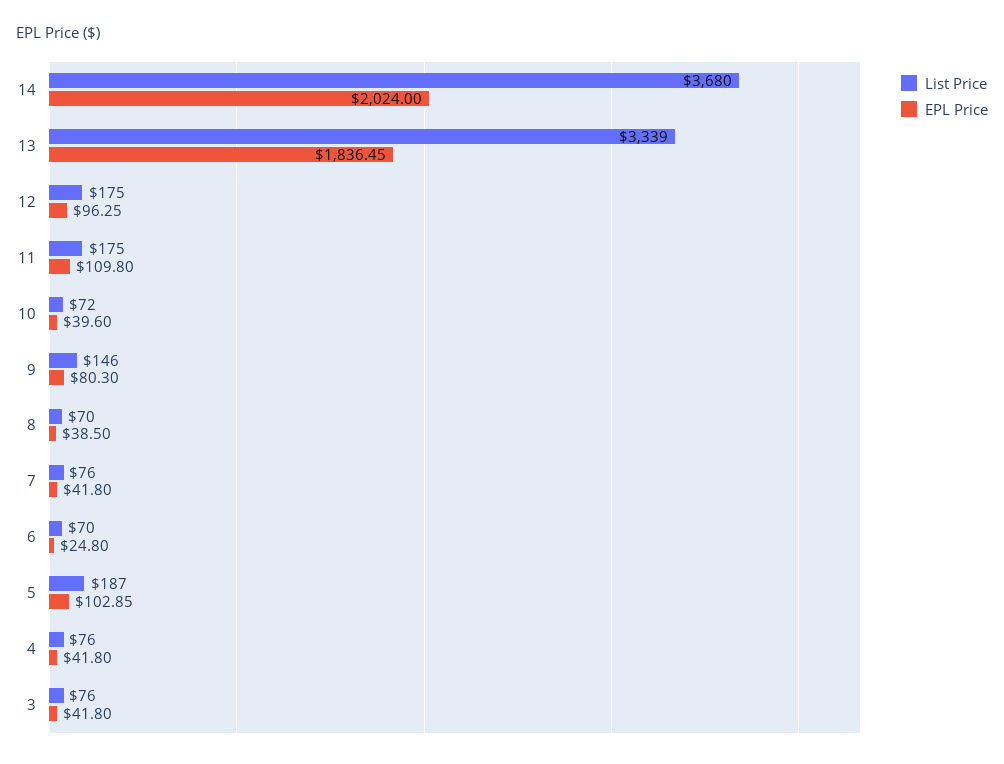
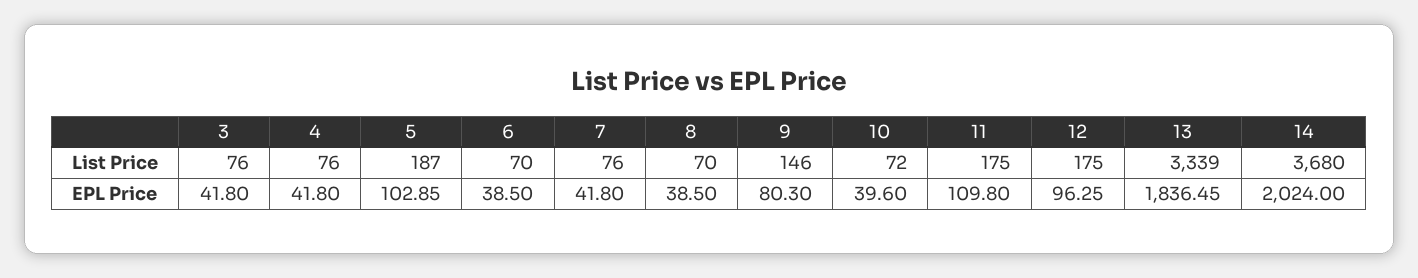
  {
    "List Price": {
      "14": 3680,
      "13": 3339,
      "12": 175,
      "11": 175,
      "10": 72,
      "9": 146,
      "8": 70,
      "7": 76,
      "6": 70,
      "5": 187,
      "4": 76,
      "3": 76
    },
    "EPL Price": {
      "14": 2024,
      "13": 1836.45,
      "12": 96.25,
      "11": 109.8,
      "10": 39.6,
      "9": 80.3,
      "8": 38.5,
      "7": 41.8,
-     "6": 24.8,
+     "6": 38.5,
      "5": 102.85,
      "4": 41.8,
      "3": 41.8
    }
  }

